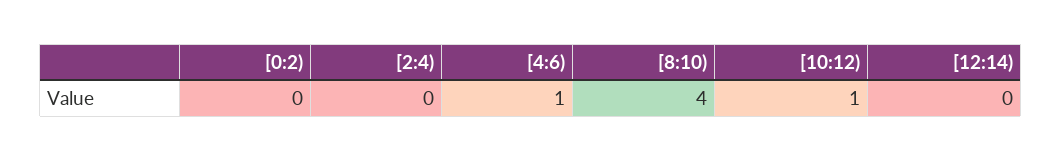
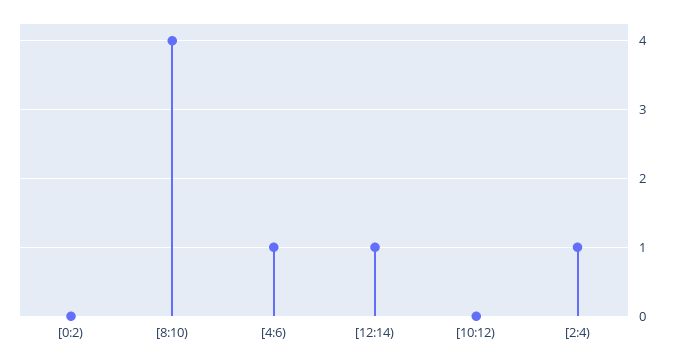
  {
    "[0:2)": 0,
-   "[2:4)": 0,
+   "[2:4)": 1,
    "[4:6)": 1,
    "[8:10)": 4,
-   "[10:12)": 1,
+   "[10:12)": 0,
-   "[12:14)": 0
+   "[12:14)": 1
  }

